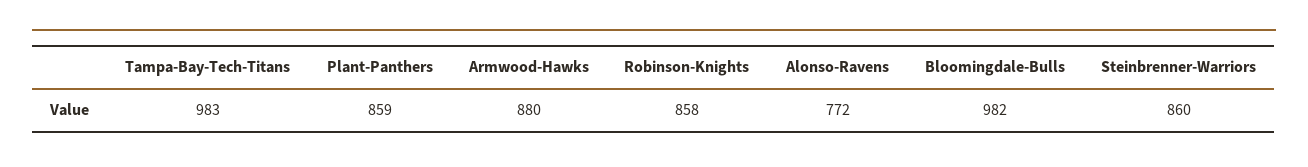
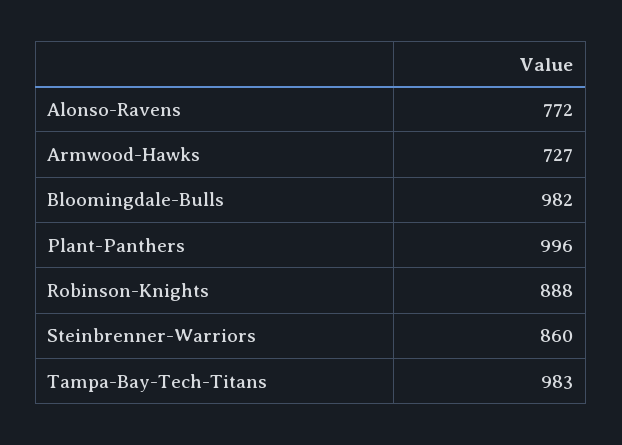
  {
    "Tampa-Bay-Tech-Titans": 983,
-   "Plant-Panthers": 859,
+   "Plant-Panthers": 996,
-   "Armwood-Hawks": 880,
+   "Armwood-Hawks": 727,
-   "Robinson-Knights": 858,
+   "Robinson-Knights": 888,
    "Alonso-Ravens": 772,
    "Bloomingdale-Bulls": 982,
    "Steinbrenner-Warriors": 860
  }

